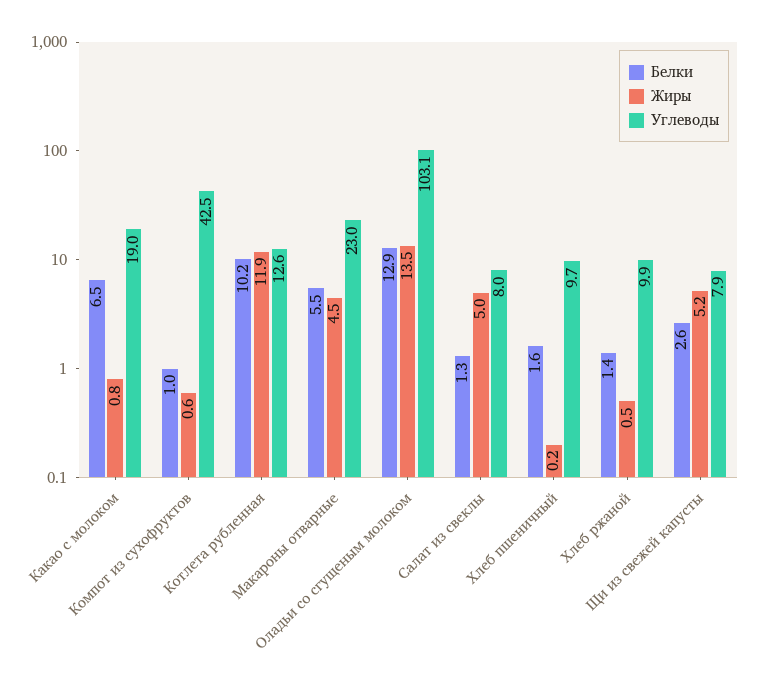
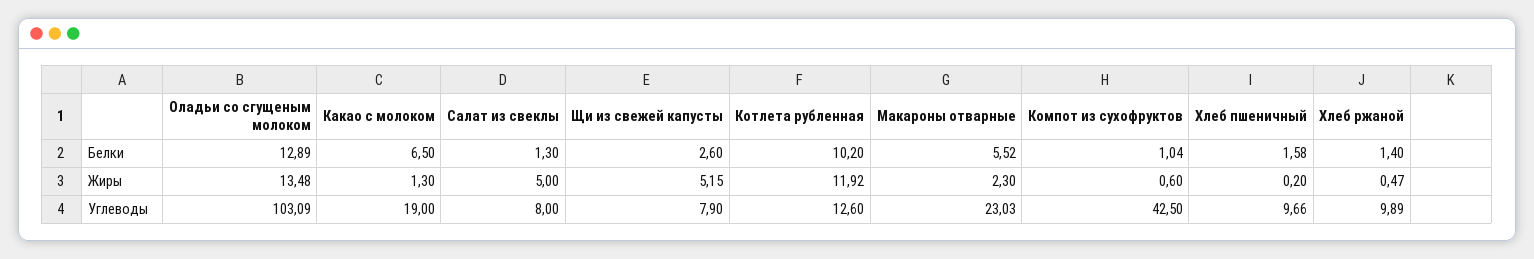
  {
    "Белки": {
      "Какао с молоком": 6.5,
      "Компот из сухофруктов": 1.04,
      "Котлета рубленная": 10.2,
      "Макароны отварные": 5.52,
      "Оладьи со сгущеным молоком": 12.89,
      "Салат из свеклы": 1.3,
      "Хлеб пшеничный": 1.58,
      "Хлеб ржаной": 1.4,
      "Щи из свежей капусты": 2.6
    },
    "Жиры": {
-     "Какао с молоком": 0.8,
+     "Какао с молоком": 1.3,
      "Компот из сухофруктов": 0.6,
      "Котлета рубленная": 11.92,
-     "Макароны отварные": 4.5,
+     "Макароны отварные": 2.3,
      "Оладьи со сгущеным молоком": 13.48,
      "Салат из свеклы": 5,
      "Хлеб пшеничный": 0.2,
      "Хлеб ржаной": 0.47,
      "Щи из свежей капусты": 5.15
    },
    "Углеводы": {
      "Какао с молоком": 19,
      "Компот из сухофруктов": 42.5,
      "Котлета рубленная": 12.6,
      "Макароны отварные": 23.03,
      "Оладьи со сгущеным молоком": 103.09,
      "Салат из свеклы": 8,
      "Хлеб пшеничный": 9.66,
      "Хлеб ржаной": 9.89,
      "Щи из свежей капусты": 7.9
    }
  }

